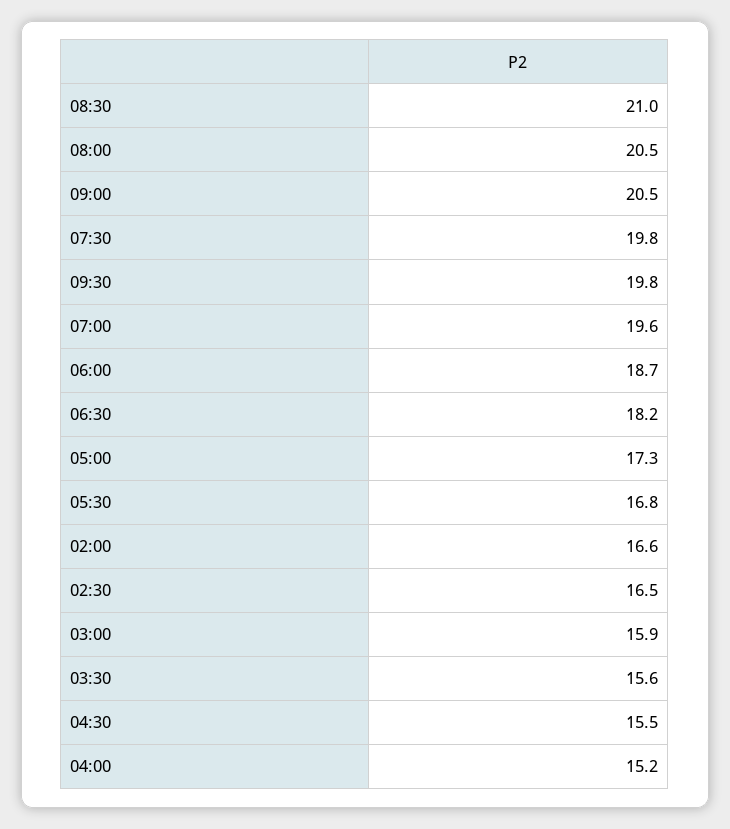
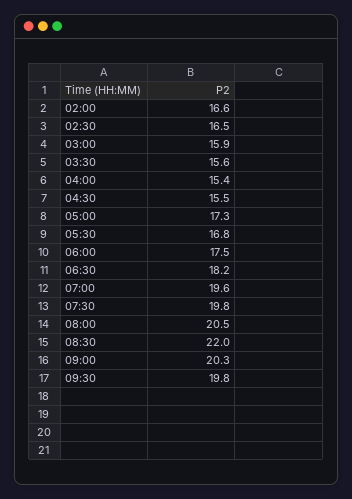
  {
-   "08:30": 21,
+   "08:30": 22,
    "08:00": 20.5,
-   "09:00": 20.5,
+   "09:00": 20.3,
    "07:30": 19.8,
    "09:30": 19.8,
    "07:00": 19.6,
-   "06:00": 18.7,
+   "06:00": 17.5,
    "06:30": 18.2,
    "05:00": 17.3,
    "05:30": 16.8,
    "02:00": 16.6,
    "02:30": 16.5,
    "03:00": 15.9,
    "03:30": 15.6,
    "04:30": 15.5,
-   "04:00": 15.2
+   "04:00": 15.4
  }

